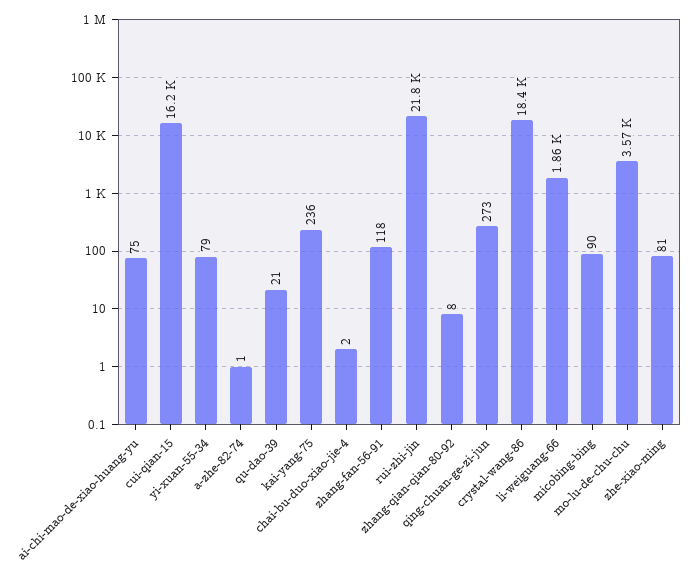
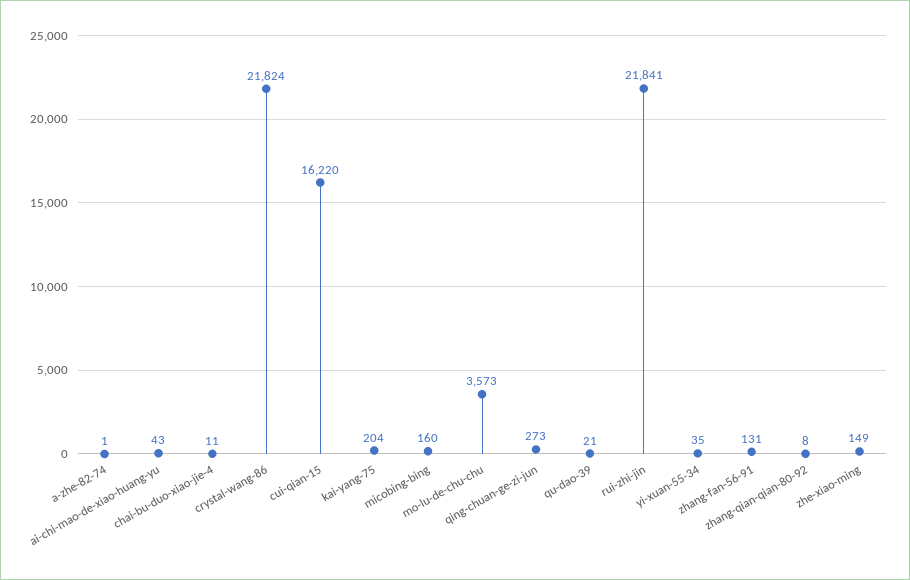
  {
-   "ai-chi-mao-de-xiao-huang-yu": 75,
+   "ai-chi-mao-de-xiao-huang-yu": 43,
    "cui-qian-15": 16220,
-   "yi-xuan-55-34": 79,
+   "yi-xuan-55-34": 35,
    "a-zhe-82-74": 1,
    "qu-dao-39": 21,
-   "kai-yang-75": 236,
+   "kai-yang-75": 204,
-   "chai-bu-duo-xiao-jie-4": 2,
+   "chai-bu-duo-xiao-jie-4": 11,
-   "zhang-fan-56-91": 118,
+   "zhang-fan-56-91": 131,
    "rui-zhi-jin": 21841,
    "zhang-qian-qian-80-92": 8,
    "qing-chuan-ge-zi-jun": 273,
-   "crystal-wang-86": 18400,
+   "crystal-wang-86": 21824,
-   "li-weiguang-66": 1860,
-   "micobing-bing": 90,
+   "micobing-bing": 160,
    "mo-lu-de-chu-chu": 3573,
-   "zhe-xiao-ming": 81
+   "zhe-xiao-ming": 149
  }

